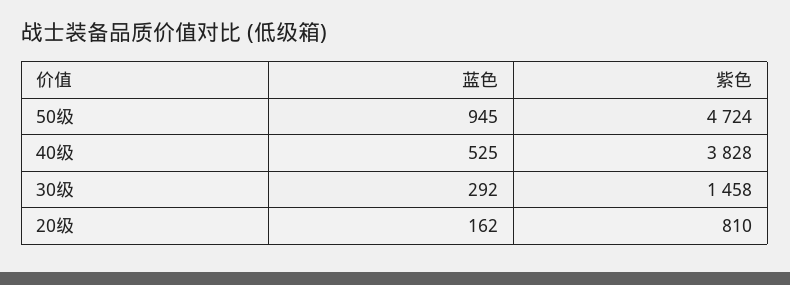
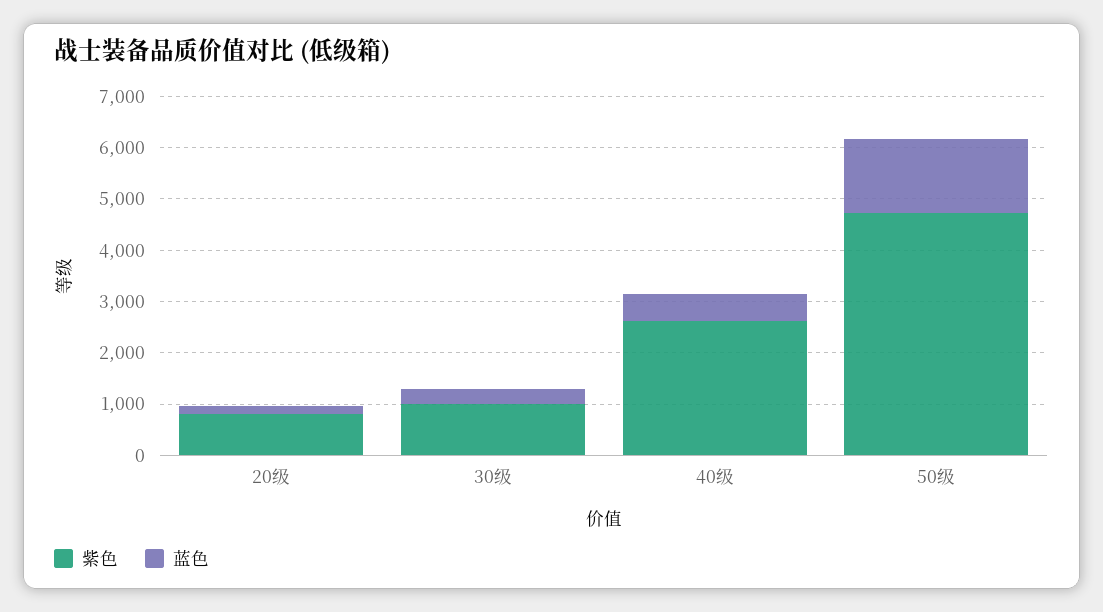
  {
    "蓝色": {
-     "50级": 945,
+     "50级": 1400,
      "40级": 525,
      "30级": 292,
      "20级": 162
    },
    "紫色": {
      "50级": 4724,
-     "40级": 3828,
+     "40级": 2600,
-     "30级": 1458,
+     "30级": 1000,
      "20级": 810
    }
  }

